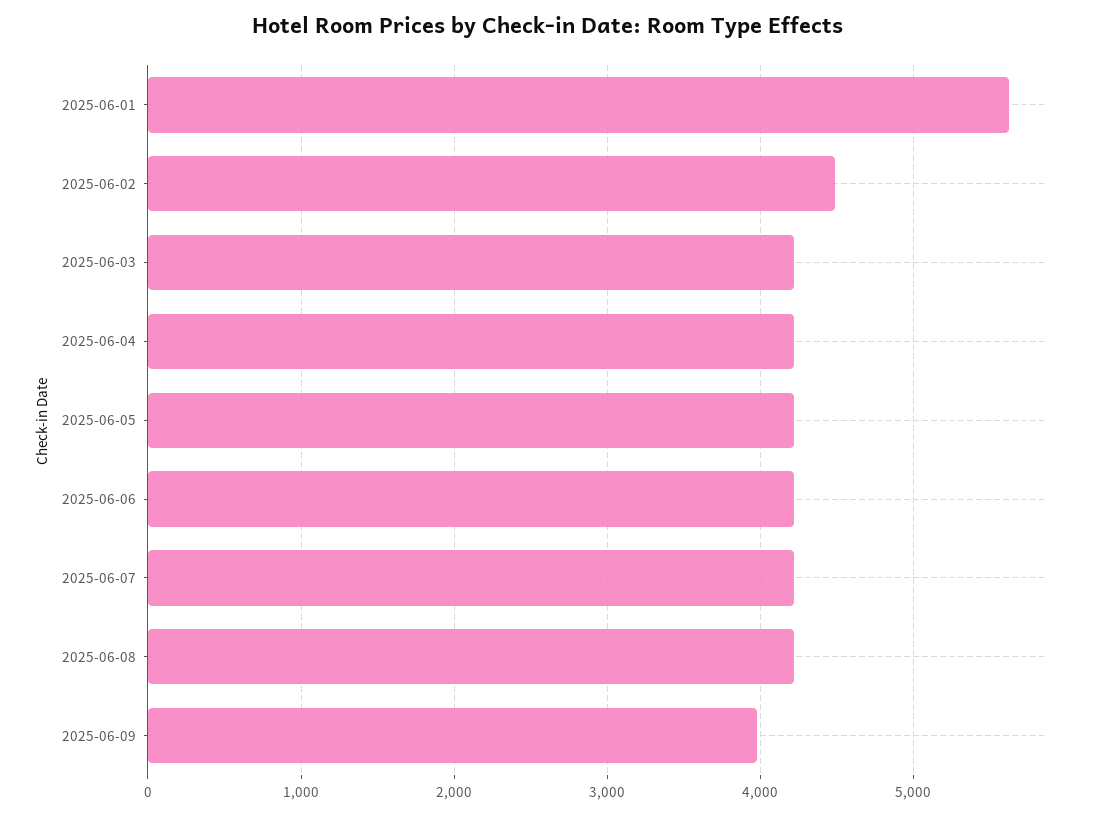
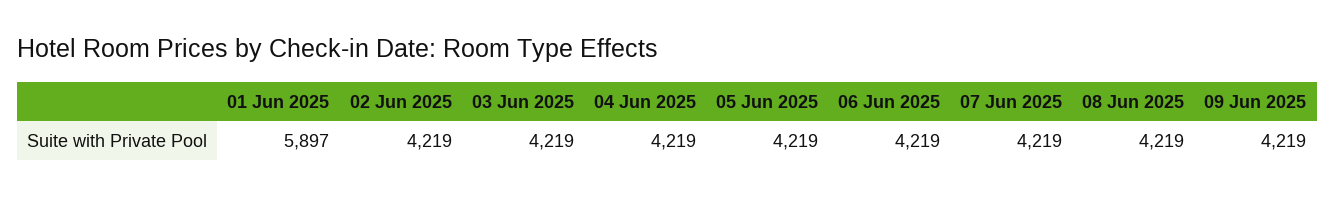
  {
-   "2025-06-01": 5600,
+   "2025-06-01": 5897,
-   "2025-06-02": 4500,
+   "2025-06-02": 4219,
    "2025-06-03": 4219,
    "2025-06-04": 4219,
    "2025-06-05": 4219,
    "2025-06-06": 4219,
    "2025-06-07": 4219,
    "2025-06-08": 4219,
-   "2025-06-09": 4000
+   "2025-06-09": 4219
  }

